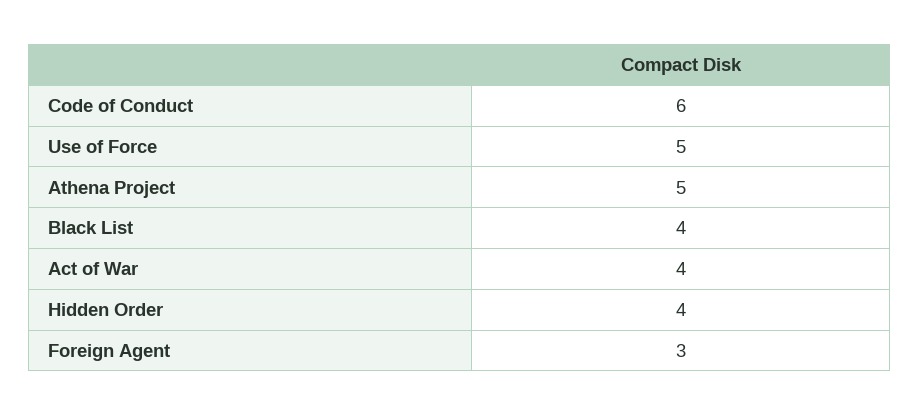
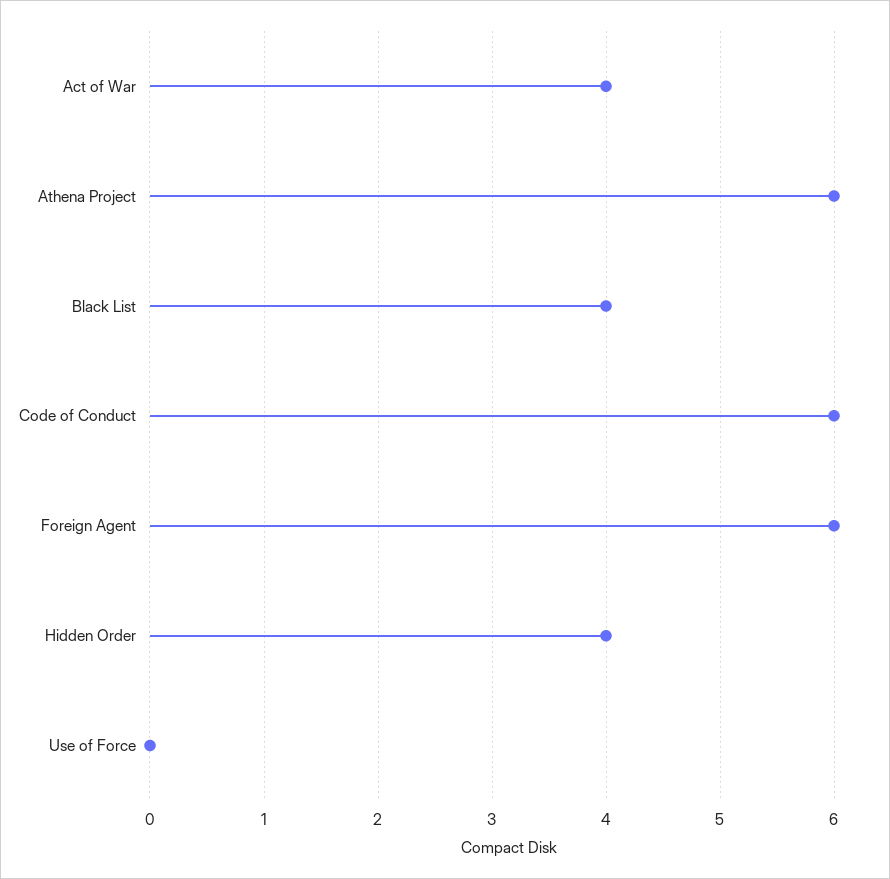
  {
    "Code of Conduct": 6,
-   "Use of Force": 5,
+   "Use of Force": 0,
-   "Athena Project": 5,
+   "Athena Project": 6,
    "Black List": 4,
    "Act of War": 4,
    "Hidden Order": 4,
-   "Foreign Agent": 3
+   "Foreign Agent": 6
  }

